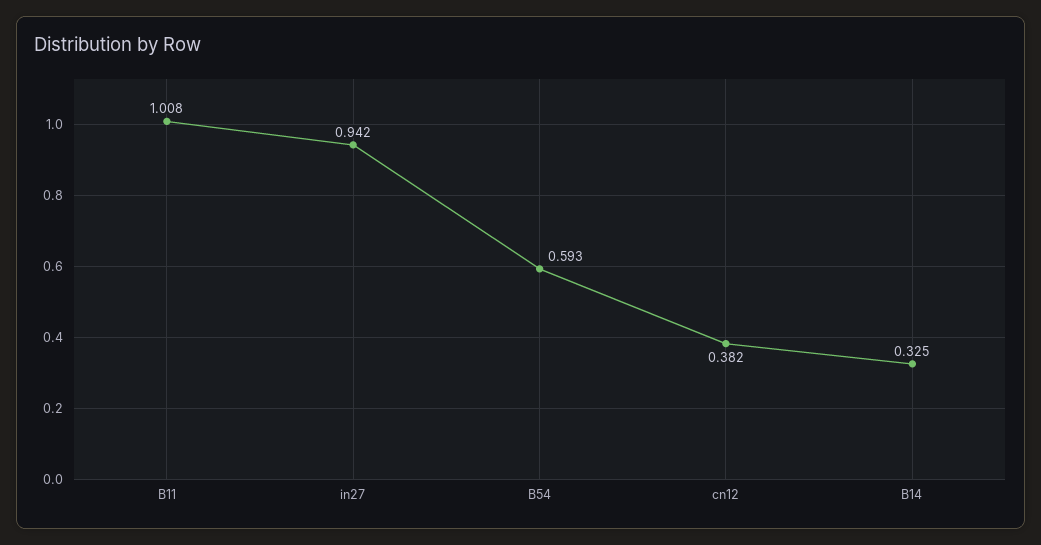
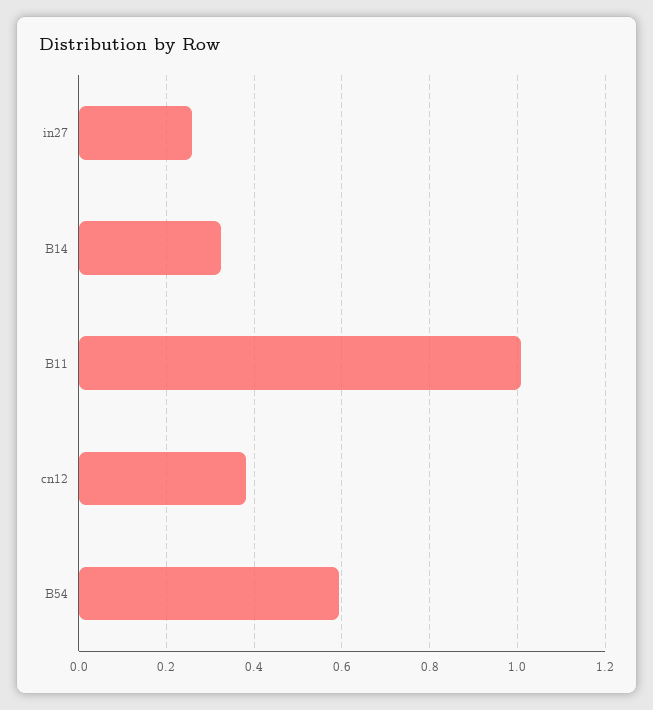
  {
    "B11": 1.008,
-   "in27": 0.942,
+   "in27": 0.26,
    "B54": 0.593,
    "cn12": 0.382,
    "B14": 0.325
  }

